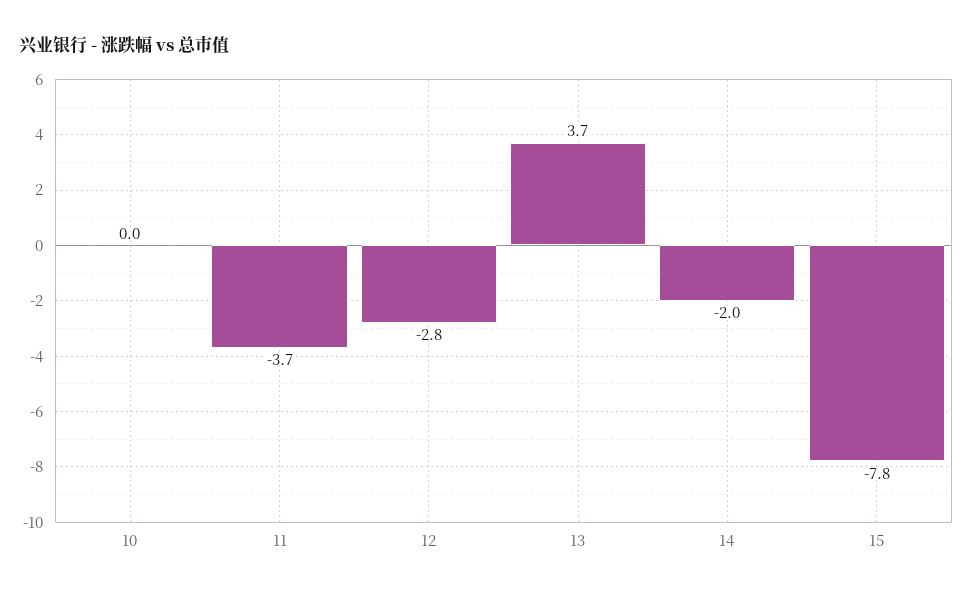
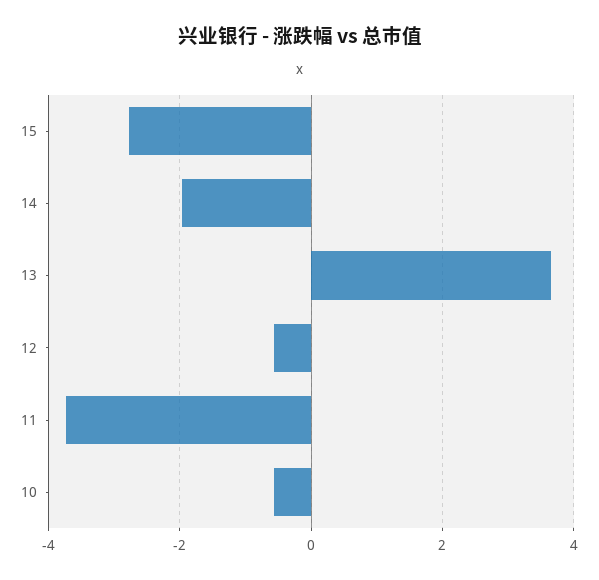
  {
-   "10": 0,
+   "10": -0.6,
    "11": -3.7,
-   "12": -2.8,
+   "12": -0.6,
    "13": 3.7,
    "14": -2,
-   "15": -7.8
+   "15": -2.8
  }

